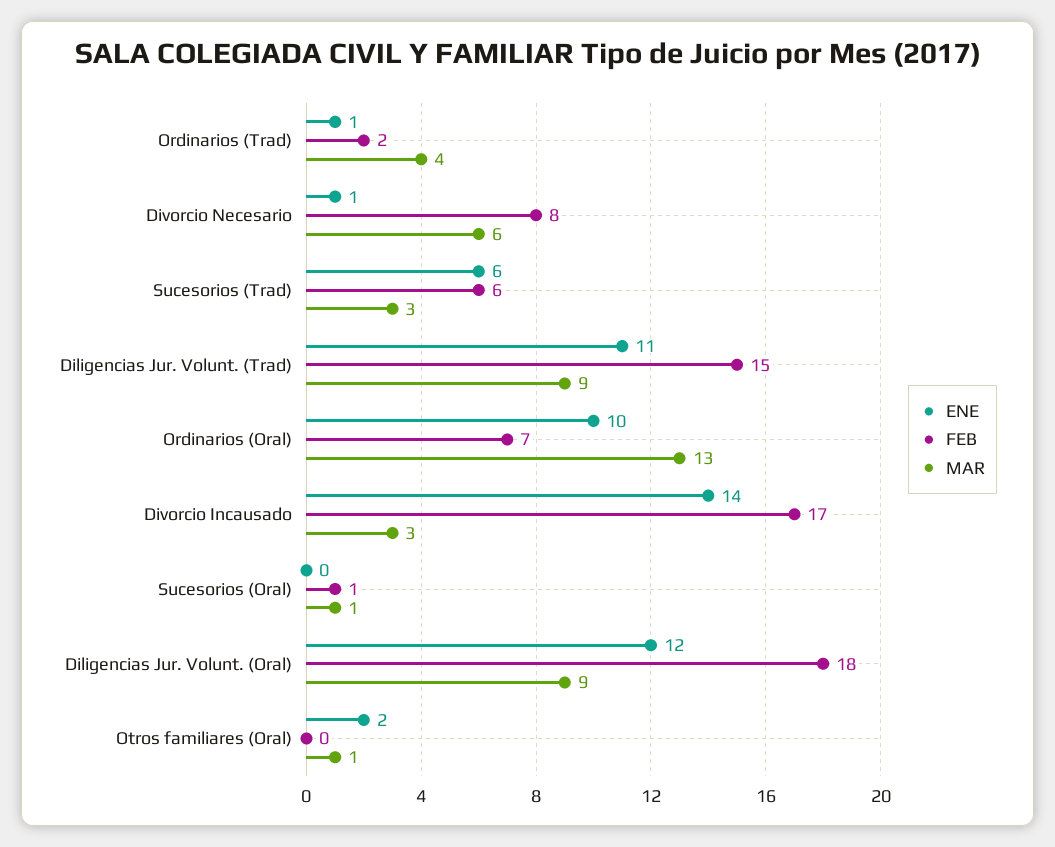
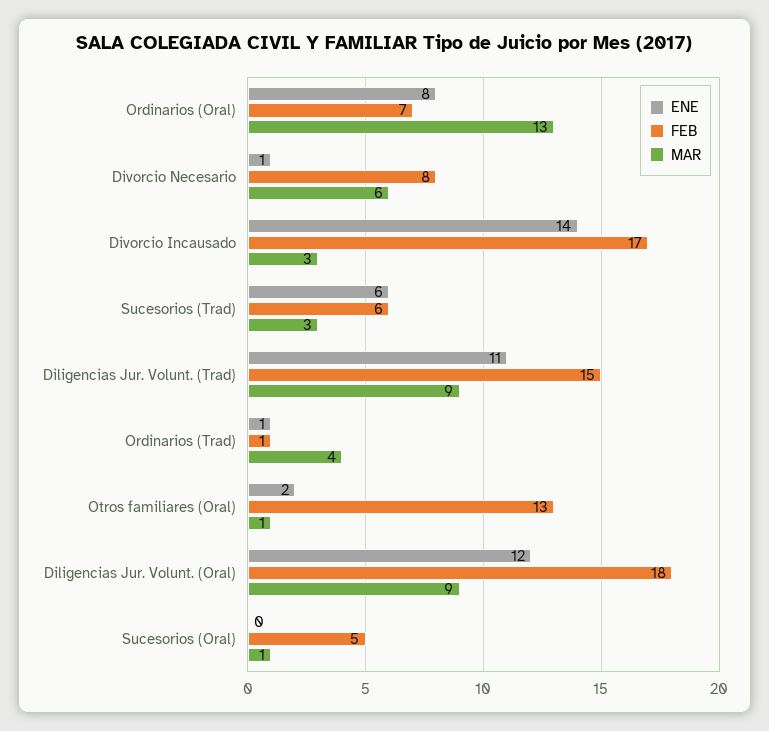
  {
    "ENE": {
      "Ordinarios (Trad)": 1,
      "Divorcio Necesario": 1,
      "Sucesorios (Trad)": 6,
      "Diligencias Jur. Volunt. (Trad)": 11,
-     "Ordinarios (Oral)": 10,
+     "Ordinarios (Oral)": 8,
      "Divorcio Incausado": 14,
      "Sucesorios (Oral)": 0,
      "Diligencias Jur. Volunt. (Oral)": 12,
      "Otros familiares (Oral)": 2
    },
    "FEB": {
-     "Ordinarios (Trad)": 2,
+     "Ordinarios (Trad)": 1,
      "Divorcio Necesario": 8,
      "Sucesorios (Trad)": 6,
      "Diligencias Jur. Volunt. (Trad)": 15,
      "Ordinarios (Oral)": 7,
      "Divorcio Incausado": 17,
-     "Sucesorios (Oral)": 1,
+     "Sucesorios (Oral)": 5,
      "Diligencias Jur. Volunt. (Oral)": 18,
-     "Otros familiares (Oral)": 0
+     "Otros familiares (Oral)": 13
    },
    "MAR": {
      "Ordinarios (Trad)": 4,
      "Divorcio Necesario": 6,
      "Sucesorios (Trad)": 3,
      "Diligencias Jur. Volunt. (Trad)": 9,
      "Ordinarios (Oral)": 13,
      "Divorcio Incausado": 3,
      "Sucesorios (Oral)": 1,
      "Diligencias Jur. Volunt. (Oral)": 9,
      "Otros familiares (Oral)": 1
    }
  }

